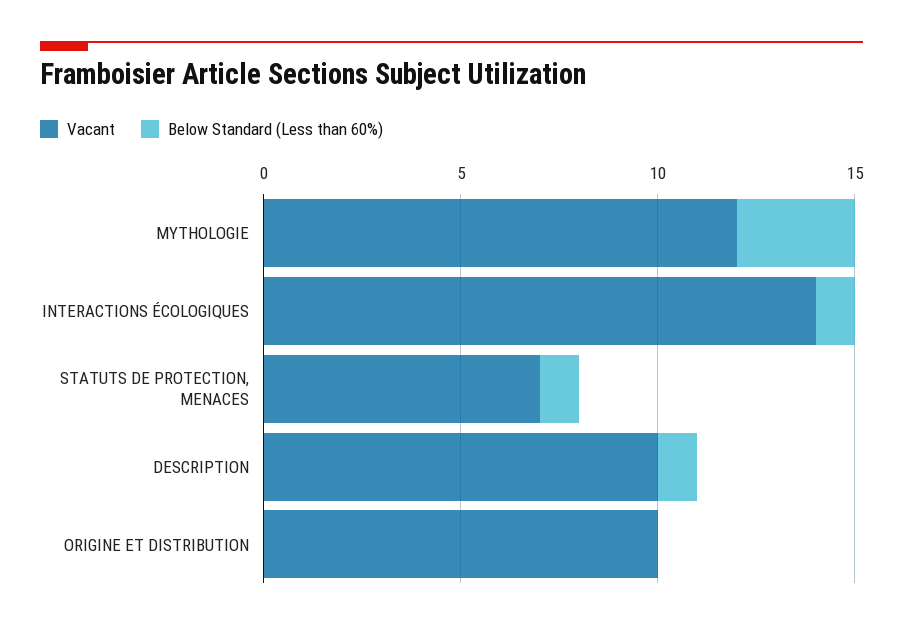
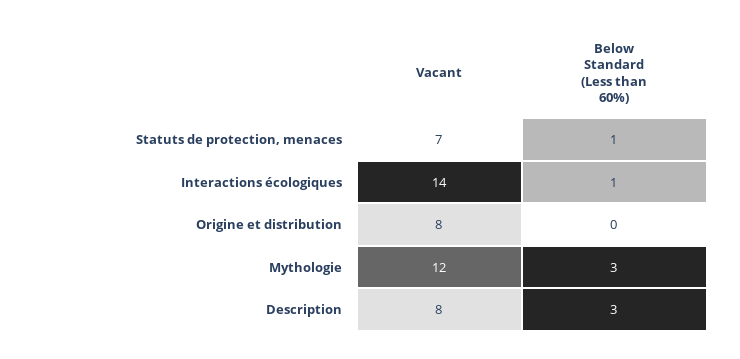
  {
    "Vacant": {
      "MYTHOLOGIE": 12,
      "INTERACTIONS ÉCOLOGIQUES": 14,
      "STATUTS DE PROTECTION, MENACES": 7,
-     "DESCRIPTION": 10,
+     "DESCRIPTION": 8,
-     "ORIGINE ET DISTRIBUTION": 10
+     "ORIGINE ET DISTRIBUTION": 8
    },
    "Below Standard (Less than 60%)": {
      "MYTHOLOGIE": 3,
      "INTERACTIONS ÉCOLOGIQUES": 1,
      "STATUTS DE PROTECTION, MENACES": 1,
-     "DESCRIPTION": 1,
+     "DESCRIPTION": 3,
      "ORIGINE ET DISTRIBUTION": 0
    }
  }

